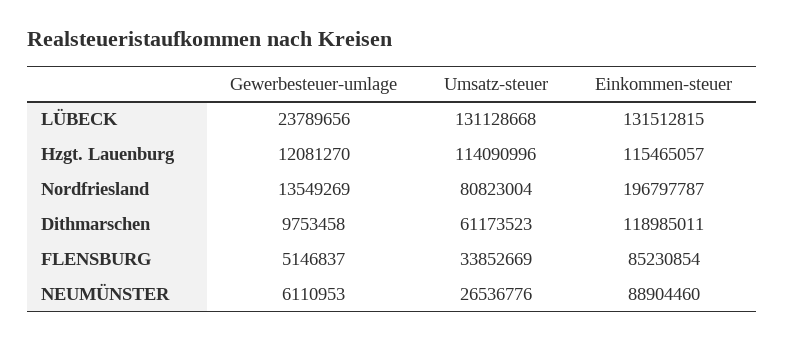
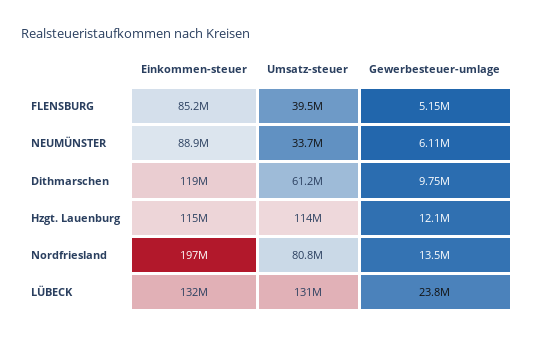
  {
    "Gewerbesteuer-umlage": {
      "LÜBECK": 23789656,
      "Hzgt. Lauenburg": 12081270,
      "Nordfriesland": 13549269,
      "Dithmarschen": 9753458,
      "FLENSBURG": 5146837,
      "NEUMÜNSTER": 6110953
    },
    "Umsatz-steuer": {
      "LÜBECK": 131128668,
      "Hzgt. Lauenburg": 114090996,
      "Nordfriesland": 80823004,
      "Dithmarschen": 61173523,
-     "FLENSBURG": 33852669,
+     "FLENSBURG": 39500000,
-     "NEUMÜNSTER": 26536776
+     "NEUMÜNSTER": 33700000
    },
    "Einkommen-steuer": {
      "LÜBECK": 131512815,
      "Hzgt. Lauenburg": 115465057,
      "Nordfriesland": 196797787,
      "Dithmarschen": 118985011,
      "FLENSBURG": 85230854,
      "NEUMÜNSTER": 88904460
    }
  }

